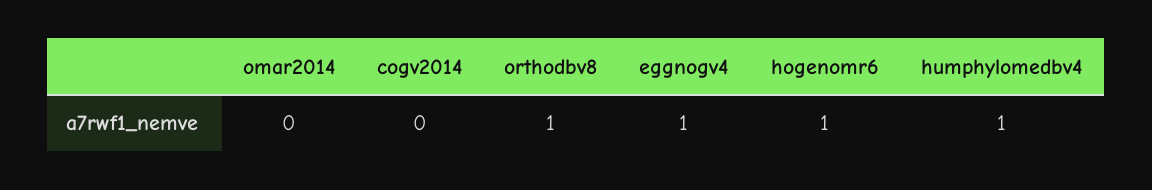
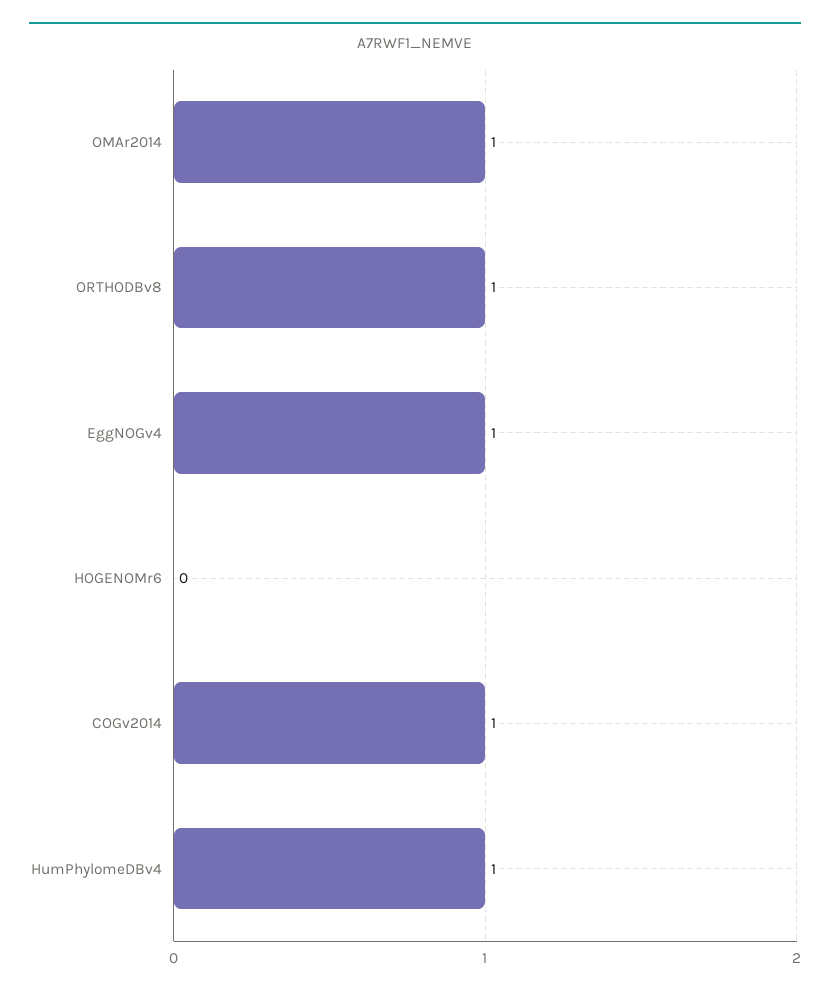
  {
-   "omar2014": 0,
+   "omar2014": 1,
-   "cogv2014": 0,
+   "cogv2014": 1,
    "orthodbv8": 1,
    "eggnogv4": 1,
-   "hogenomr6": 1,
+   "hogenomr6": 0,
    "humphylomedbv4": 1
  }

